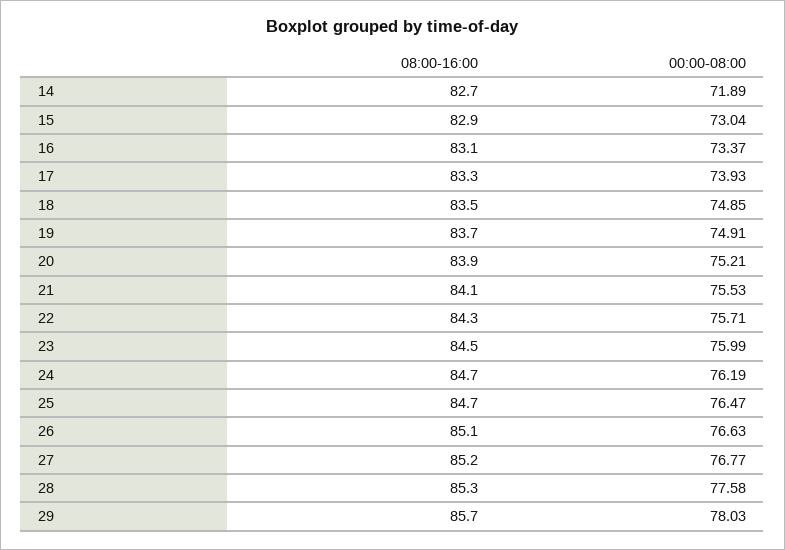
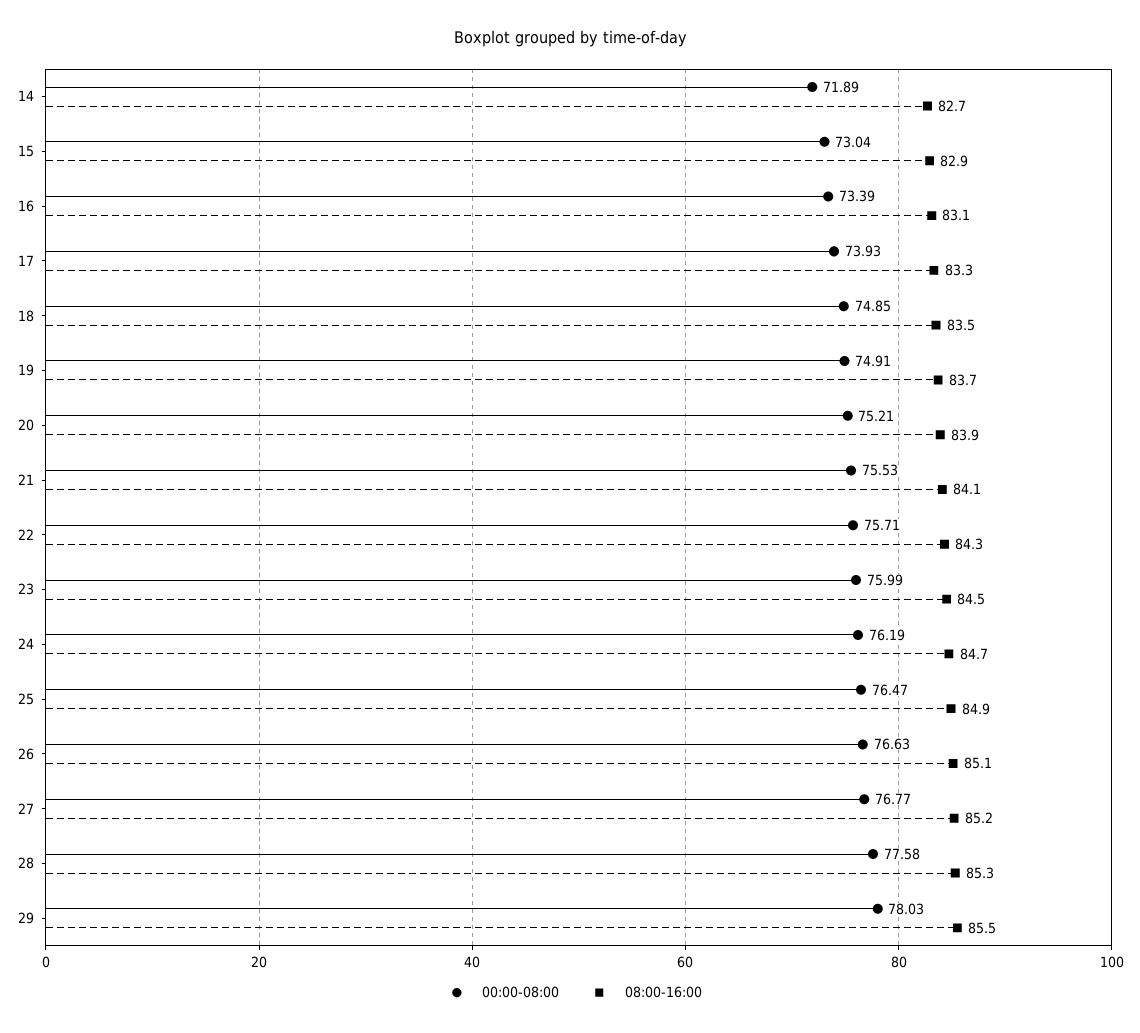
  {
    "08:00-16:00": {
      "14": 82.7,
      "15": 82.9,
      "16": 83.1,
      "17": 83.3,
      "18": 83.5,
      "19": 83.7,
      "20": 83.9,
      "21": 84.1,
      "22": 84.3,
      "23": 84.5,
      "24": 84.7,
-     "25": 84.7,
+     "25": 84.9,
      "26": 85.1,
      "27": 85.2,
      "28": 85.3,
-     "29": 85.7
+     "29": 85.5
    },
    "00:00-08:00": {
      "14": 71.89,
      "15": 73.04,
-     "16": 73.37,
+     "16": 73.39,
      "17": 73.93,
      "18": 74.85,
      "19": 74.91,
      "20": 75.21,
      "21": 75.53,
      "22": 75.71,
      "23": 75.99,
      "24": 76.19,
      "25": 76.47,
      "26": 76.63,
      "27": 76.77,
      "28": 77.58,
      "29": 78.03
    }
  }

